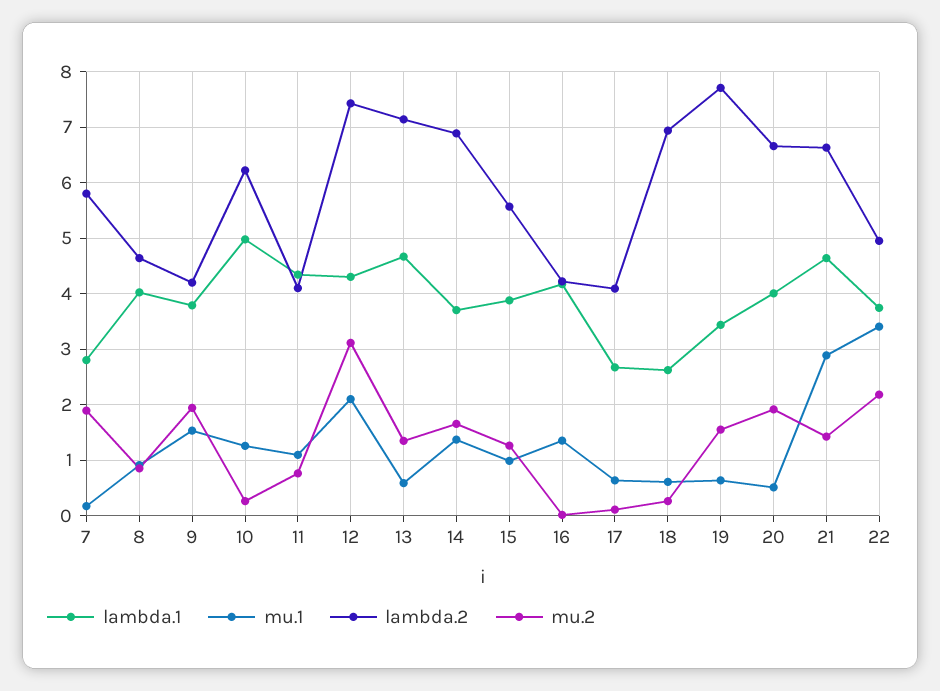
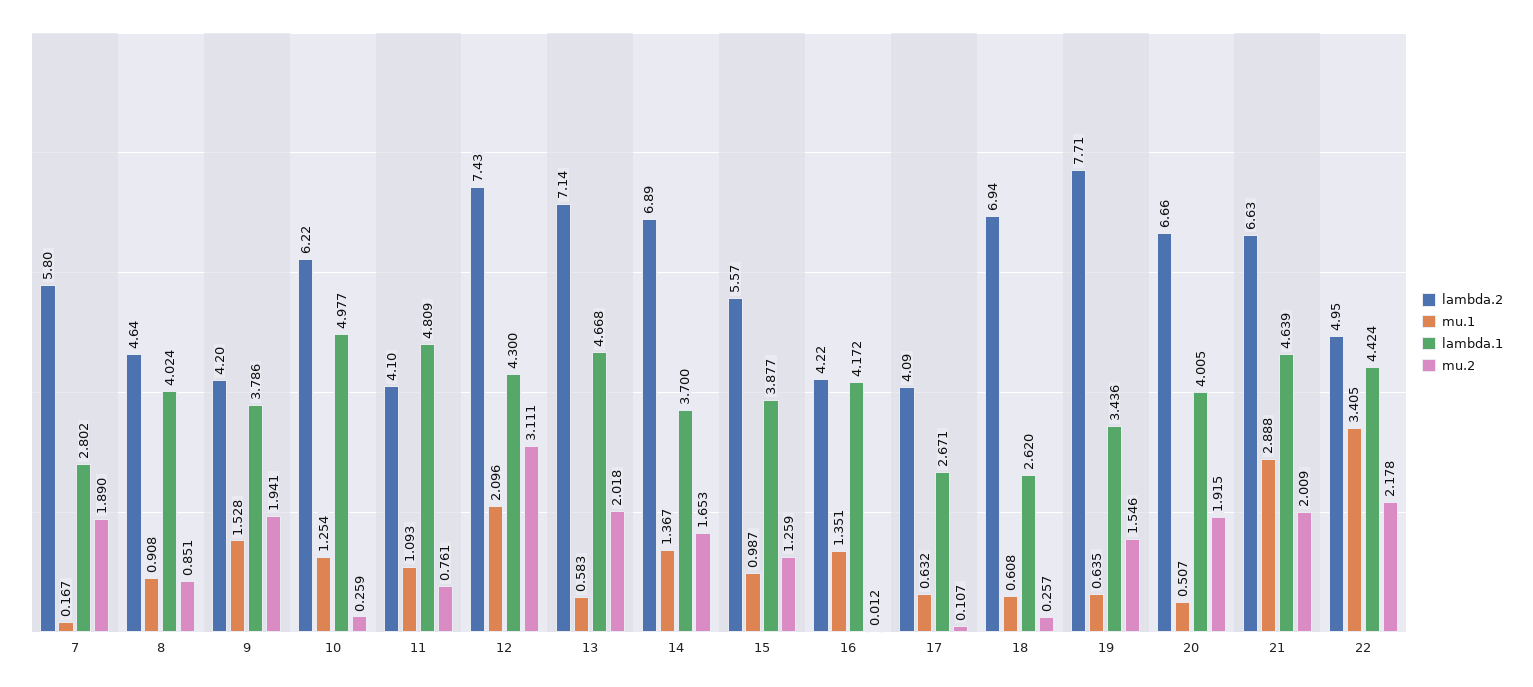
  {
    "lambda.1": {
      "7": 2.802,
      "8": 4.024,
      "9": 3.786,
      "10": 4.977,
-     "11": 4.4,
+     "11": 4.809,
      "12": 4.3,
      "13": 4.668,
      "14": 3.7,
      "15": 3.877,
      "16": 4.172,
      "17": 2.671,
      "18": 2.62,
      "19": 3.436,
      "20": 4.005,
      "21": 4.639,
-     "22": 3.8
+     "22": 4.424
    },
    "mu.1": {
      "7": 0.167,
      "8": 0.908,
      "9": 1.528,
      "10": 1.254,
      "11": 1.093,
      "12": 2.096,
      "13": 0.583,
      "14": 1.367,
      "15": 0.987,
      "16": 1.351,
      "17": 0.632,
      "18": 0.608,
      "19": 0.635,
      "20": 0.507,
      "21": 2.888,
      "22": 3.405
    },
    "lambda.2": {
      "7": 5.8,
      "8": 4.64,
      "9": 4.2,
      "10": 6.22,
      "11": 4.1,
      "12": 7.43,
      "13": 7.14,
      "14": 6.89,
      "15": 5.57,
      "16": 4.22,
      "17": 4.09,
      "18": 6.94,
      "19": 7.71,
      "20": 6.66,
      "21": 6.63,
      "22": 4.95
    },
    "mu.2": {
      "7": 1.89,
      "8": 0.851,
      "9": 1.941,
      "10": 0.259,
      "11": 0.761,
      "12": 3.111,
-     "13": 1.4,
+     "13": 2.018,
      "14": 1.653,
      "15": 1.259,
      "16": 0.012,
      "17": 0.107,
      "18": 0.257,
      "19": 1.546,
      "20": 1.915,
-     "21": 1.4,
+     "21": 2.009,
      "22": 2.178
    }
  }

